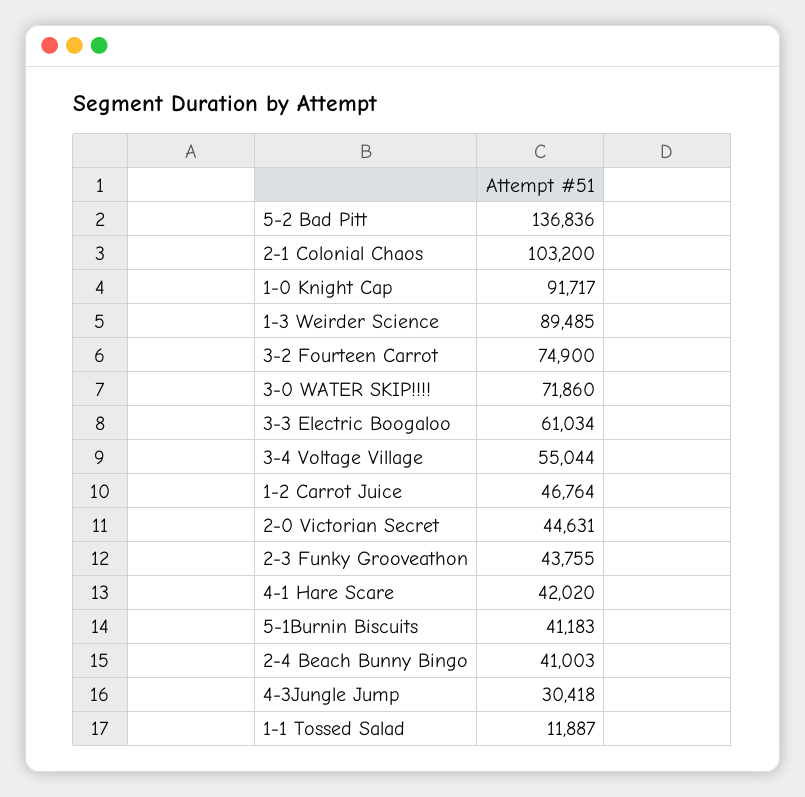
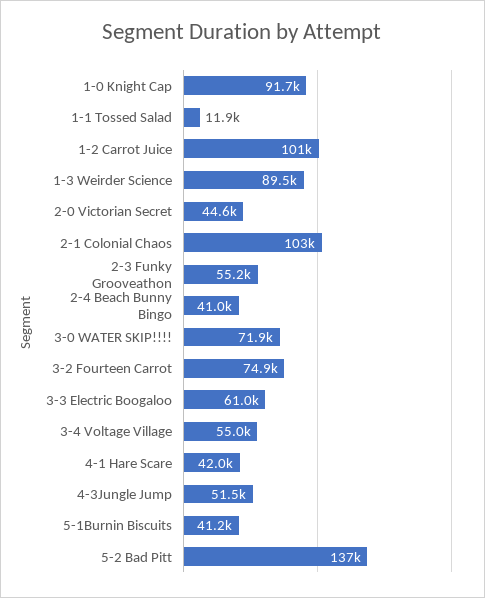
  {
    "5-2 Bad Pitt": 136836,
    "2-1 Colonial Chaos": 103200,
    "1-0 Knight Cap": 91717,
    "1-3 Weirder Science": 89485,
    "3-2 Fourteen Carrot": 74900,
    "3-0 WATER SKIP!!!!": 71860,
    "3-3 Electric Boogaloo": 61034,
    "3-4 Voltage Village": 55044,
-   "1-2 Carrot Juice": 46764,
+   "1-2 Carrot Juice": 101000,
    "2-0 Victorian Secret": 44631,
-   "2-3 Funky Grooveathon": 43755,
+   "2-3 Funky Grooveathon": 55200,
    "4-1 Hare Scare": 42020,
    "5-1Burnin Biscuits": 41183,
    "2-4 Beach Bunny Bingo": 41003,
-   "4-3Jungle Jump": 30418,
+   "4-3Jungle Jump": 51500,
    "1-1 Tossed Salad": 11887
  }

